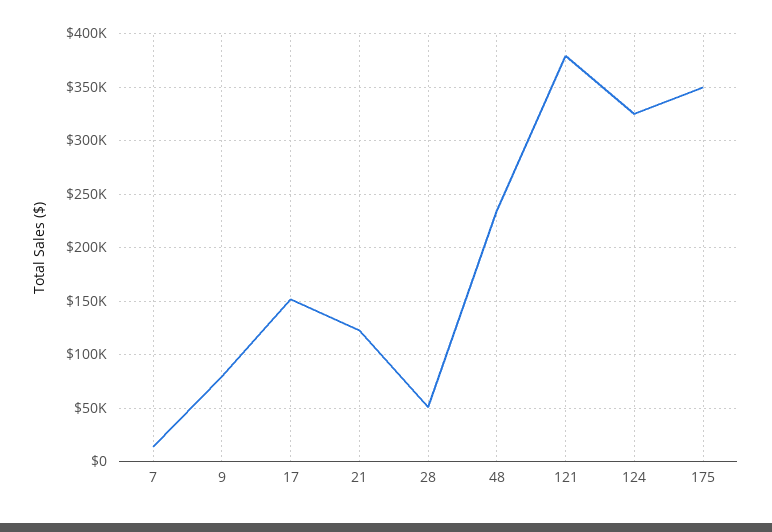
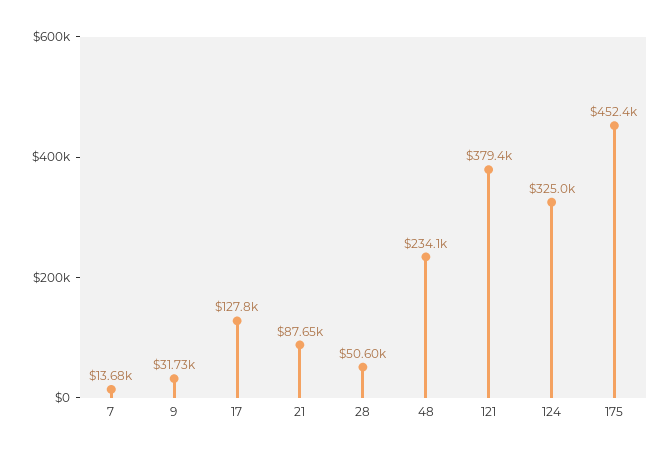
  {
    "7": 13680,
-   "9": 80000,
+   "9": 31730,
-   "17": 150000,
+   "17": 127800,
-   "21": 120000,
+   "21": 87650,
    "28": 50600,
    "48": 234100,
    "121": 379400,
    "124": 325000,
-   "175": 350000
+   "175": 452400
  }

